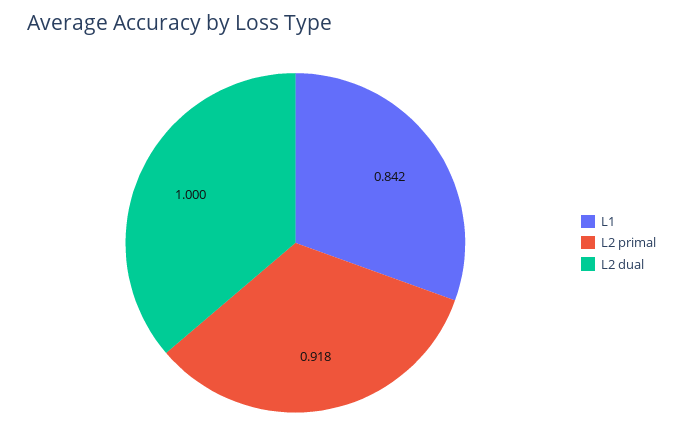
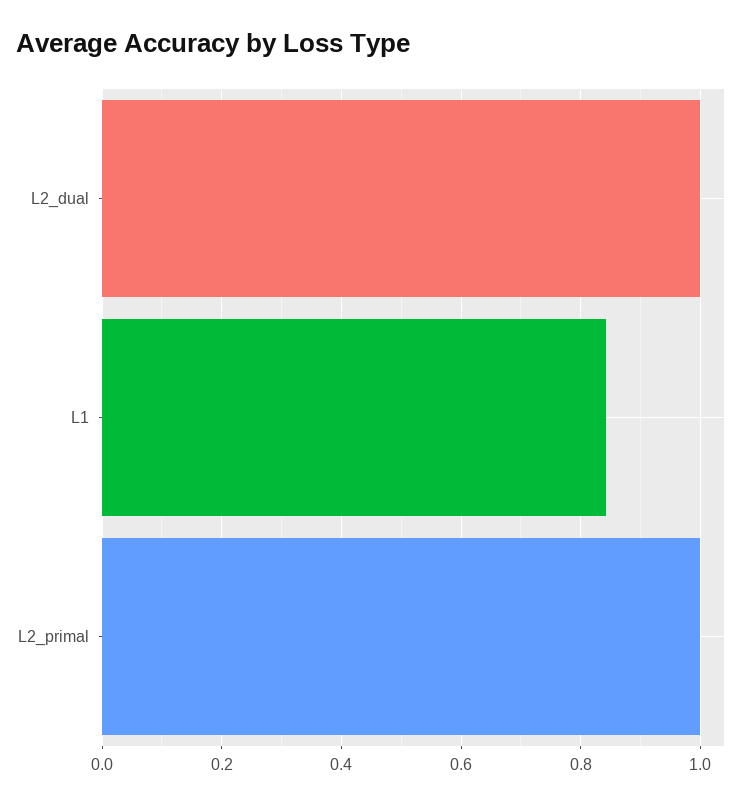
  {
    "L1": 0.842,
-   "L2 primal": 0.918,
+   "L2 primal": 1,
    "L2 dual": 1
  }

